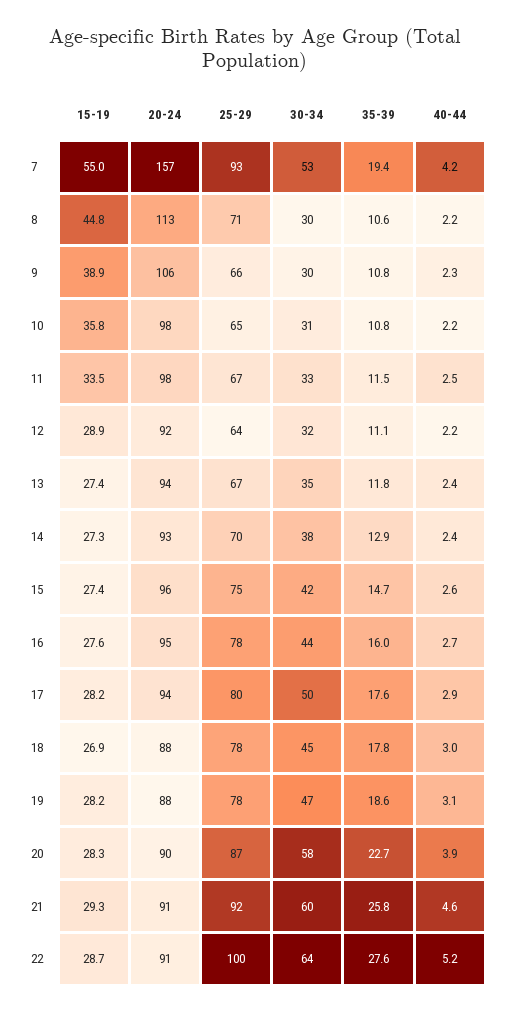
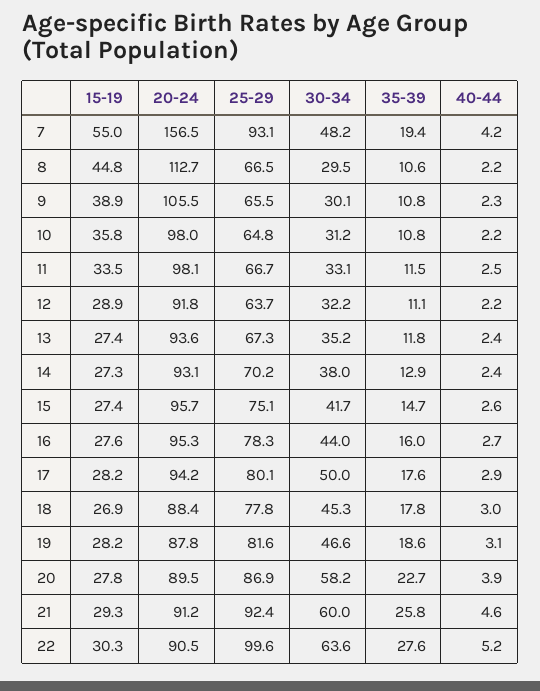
  {
    "15-19": {
      "7": 55,
      "8": 44.8,
      "9": 38.9,
      "10": 35.8,
      "11": 33.5,
      "12": 28.9,
      "13": 27.4,
      "14": 27.3,
      "15": 27.4,
      "16": 27.6,
      "17": 28.2,
      "18": 26.9,
      "19": 28.2,
-     "20": 28.3,
+     "20": 27.8,
      "21": 29.3,
-     "22": 28.7
+     "22": 30.3
    },
    "20-24": {
      "7": 156.5,
      "8": 112.7,
      "9": 105.5,
      "10": 98,
      "11": 98.1,
      "12": 91.8,
      "13": 93.6,
      "14": 93.1,
      "15": 95.7,
      "16": 95.3,
      "17": 94.2,
      "18": 88.4,
      "19": 87.8,
      "20": 89.5,
      "21": 91.2,
      "22": 90.5
    },
    "25-29": {
      "7": 93.1,
-     "8": 71,
+     "8": 66.5,
      "9": 65.5,
      "10": 64.8,
      "11": 66.7,
      "12": 63.7,
      "13": 67.3,
      "14": 70.2,
      "15": 75.1,
      "16": 78.3,
      "17": 80.1,
      "18": 77.8,
-     "19": 78,
+     "19": 81.6,
      "20": 86.9,
      "21": 92.4,
      "22": 99.6
    },
    "30-34": {
-     "7": 53,
+     "7": 48.2,
      "8": 29.5,
      "9": 30.1,
      "10": 31.2,
      "11": 33.1,
      "12": 32.2,
      "13": 35.2,
      "14": 38,
      "15": 41.7,
      "16": 44,
      "17": 50,
      "18": 45.3,
      "19": 46.6,
      "20": 58.2,
      "21": 60,
      "22": 63.6
    },
    "35-39": {
      "7": 19.4,
      "8": 10.6,
      "9": 10.8,
      "10": 10.8,
      "11": 11.5,
      "12": 11.1,
      "13": 11.8,
      "14": 12.9,
      "15": 14.7,
      "16": 16,
      "17": 17.6,
      "18": 17.8,
      "19": 18.6,
      "20": 22.7,
      "21": 25.8,
      "22": 27.6
    },
    "40-44": {
      "7": 4.2,
      "8": 2.2,
      "9": 2.3,
      "10": 2.2,
      "11": 2.5,
      "12": 2.2,
      "13": 2.4,
      "14": 2.4,
      "15": 2.6,
      "16": 2.7,
      "17": 2.9,
      "18": 3,
      "19": 3.1,
      "20": 3.9,
      "21": 4.6,
      "22": 5.2
    }
  }

